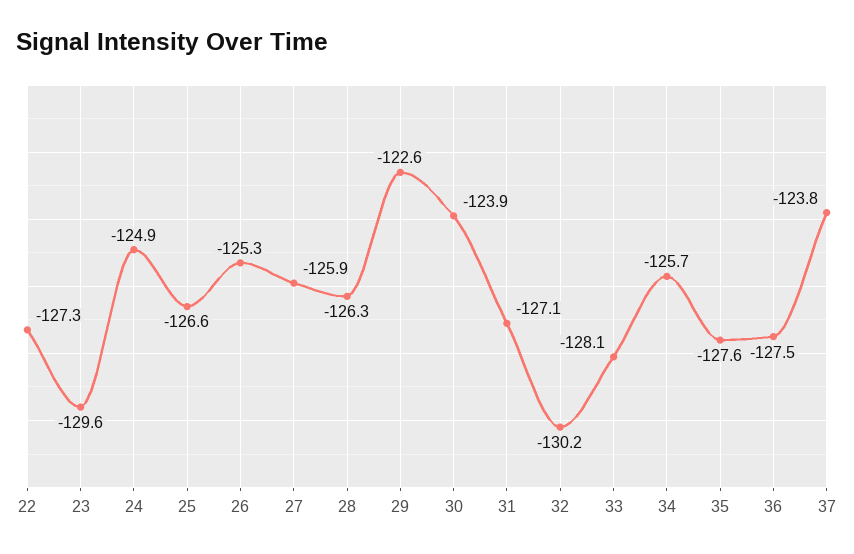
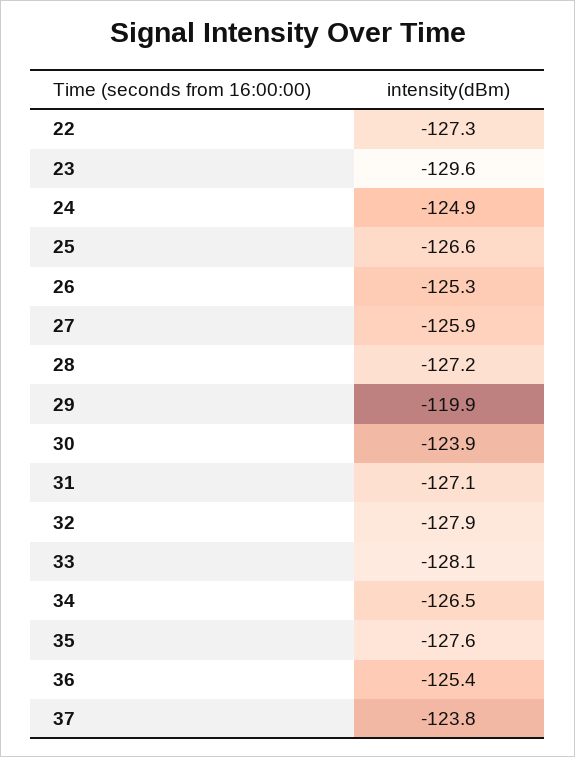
  {
    "22": -127.3,
    "23": -129.6,
    "24": -124.9,
    "25": -126.6,
    "26": -125.3,
    "27": -125.9,
-   "28": -126.3,
+   "28": -127.2,
-   "29": -122.6,
+   "29": -119.9,
    "30": -123.9,
    "31": -127.1,
-   "32": -130.2,
+   "32": -127.9,
    "33": -128.1,
-   "34": -125.7,
+   "34": -126.5,
    "35": -127.6,
-   "36": -127.5,
+   "36": -125.4,
    "37": -123.8
  }

